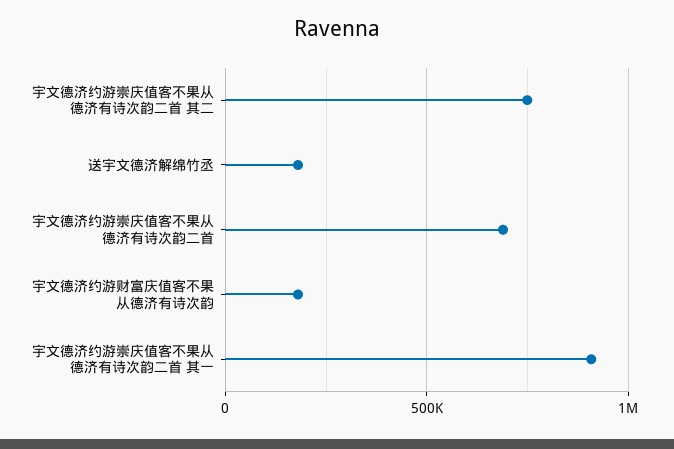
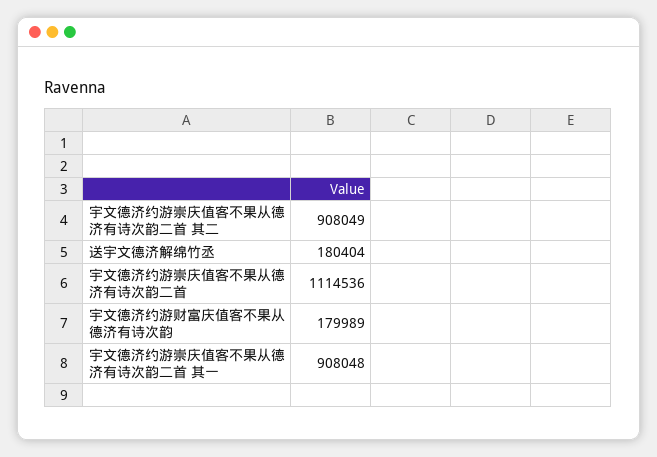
  {
-   "宇文德济约游崇庆值客不果从德济有诗次韵二首 其二": 750000,
+   "宇文德济约游崇庆值客不果从德济有诗次韵二首 其二": 908049,
    "送宇文德济解绵竹丞": 180404,
-   "宇文德济约游崇庆值客不果从德济有诗次韵二首": 700000,
+   "宇文德济约游崇庆值客不果从德济有诗次韵二首": 1114536,
    "宇文德济约游财富庆值客不果从德济有诗次韵": 179989,
    "宇文德济约游崇庆值客不果从德济有诗次韵二首 其一": 908048
  }

